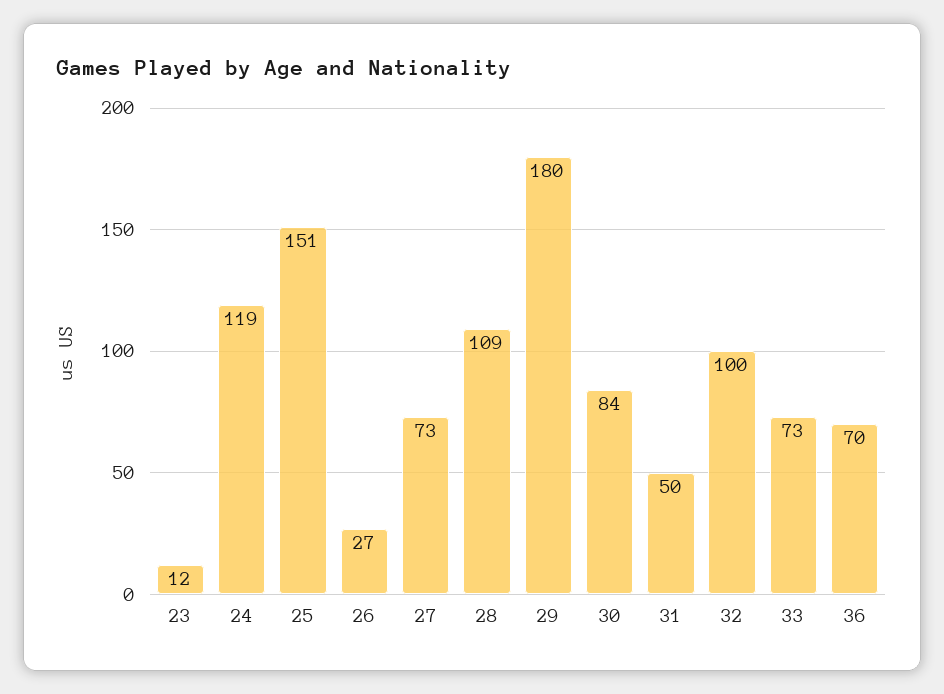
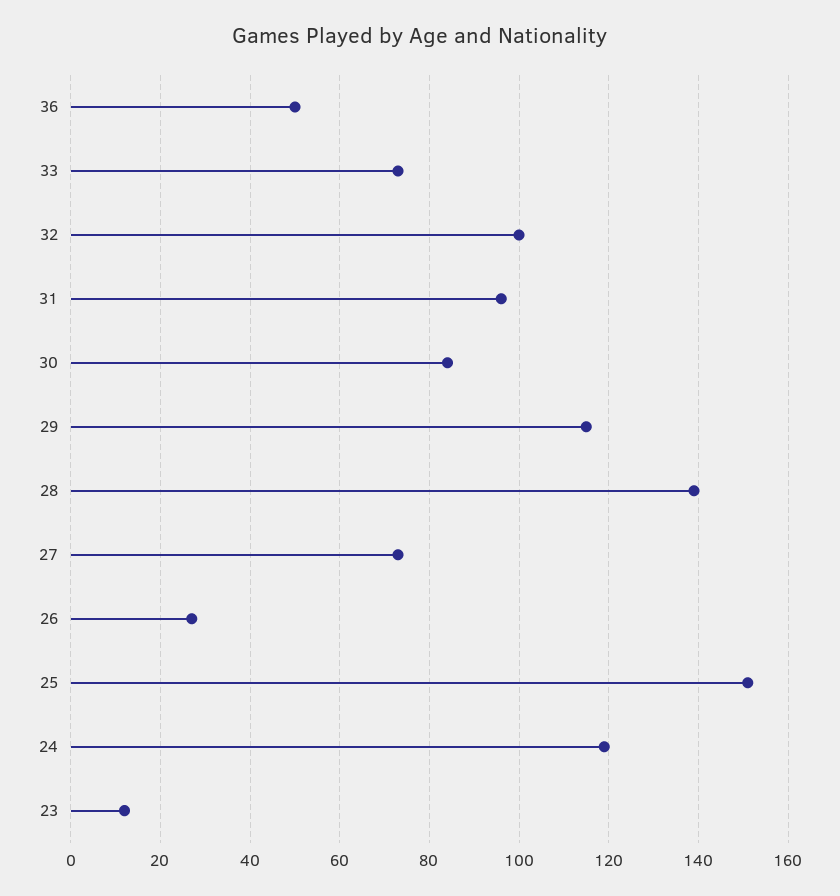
  {
    "23": 12,
    "24": 119,
    "25": 151,
    "26": 27,
    "27": 73,
-   "28": 109,
+   "28": 140,
-   "29": 180,
+   "29": 115,
    "30": 84,
-   "31": 50,
+   "31": 95,
    "32": 100,
    "33": 73,
-   "36": 70
+   "36": 50
  }

